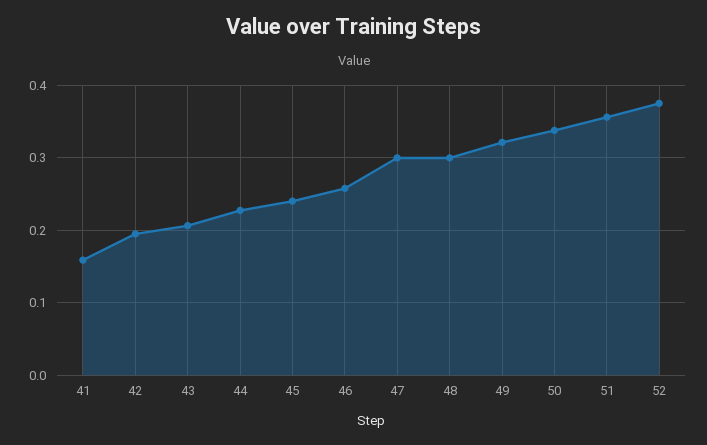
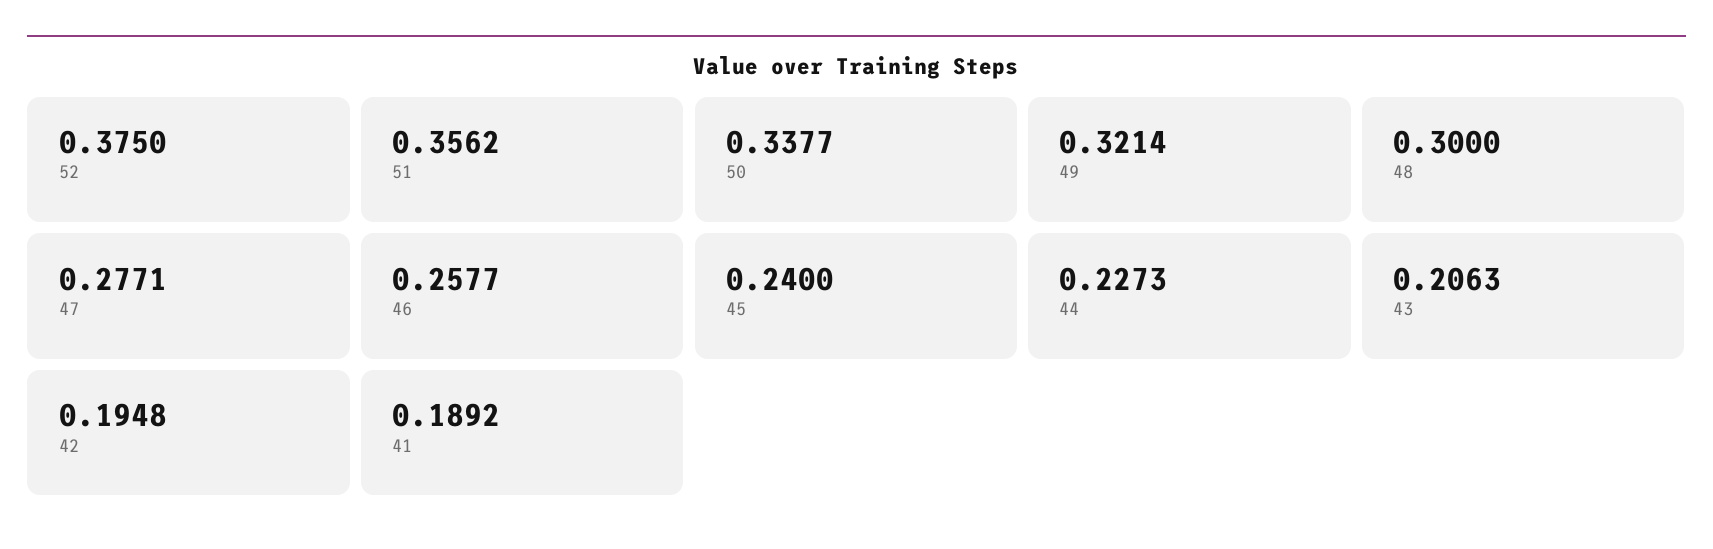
  {
-   "41": 0.16,
+   "41": 0.1892,
    "42": 0.1948,
    "43": 0.2063,
    "44": 0.2273,
    "45": 0.24,
    "46": 0.2577,
-   "47": 0.3,
+   "47": 0.2771,
    "48": 0.3,
    "49": 0.3214,
    "50": 0.3377,
    "51": 0.3562,
    "52": 0.375
  }

